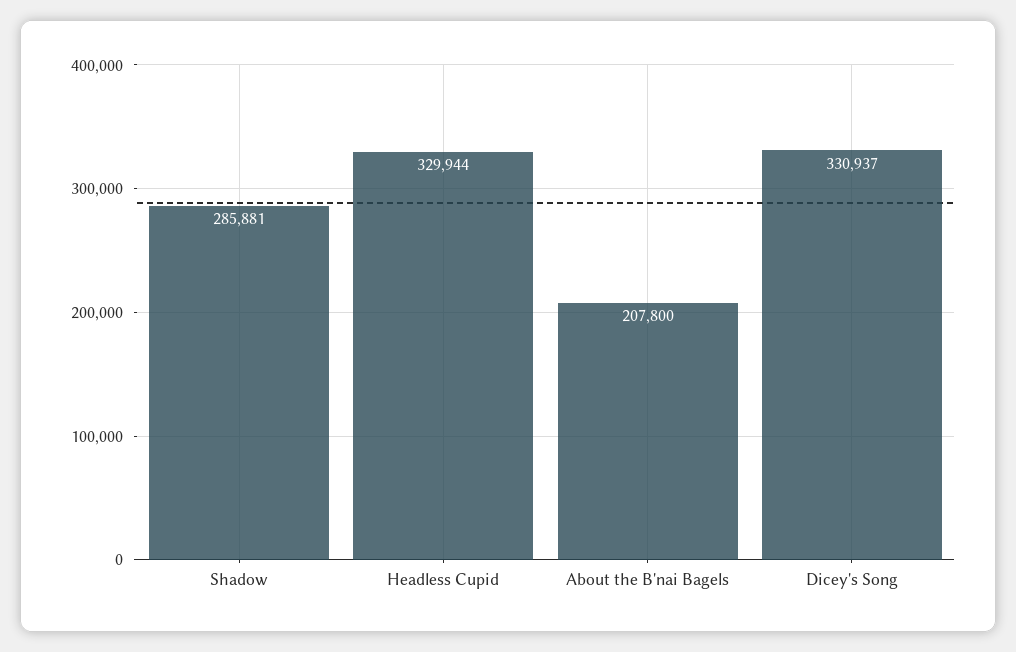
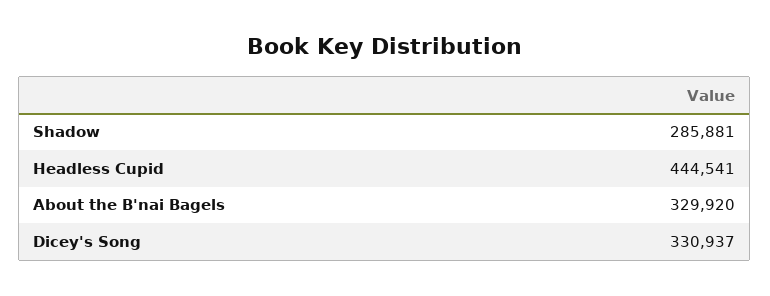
  {
    "Shadow": 285881,
-   "Headless Cupid": 329944,
+   "Headless Cupid": 444541,
-   "About the B'nai Bagels": 207800,
+   "About the B'nai Bagels": 329920,
    "Dicey's Song": 330937
  }

